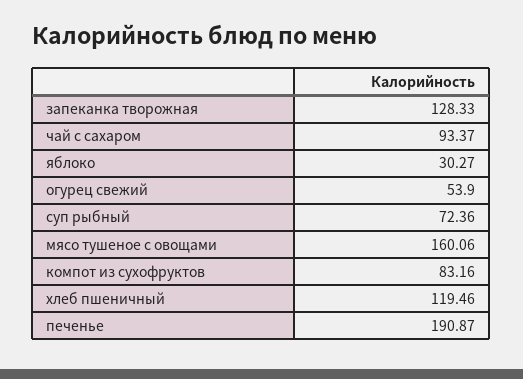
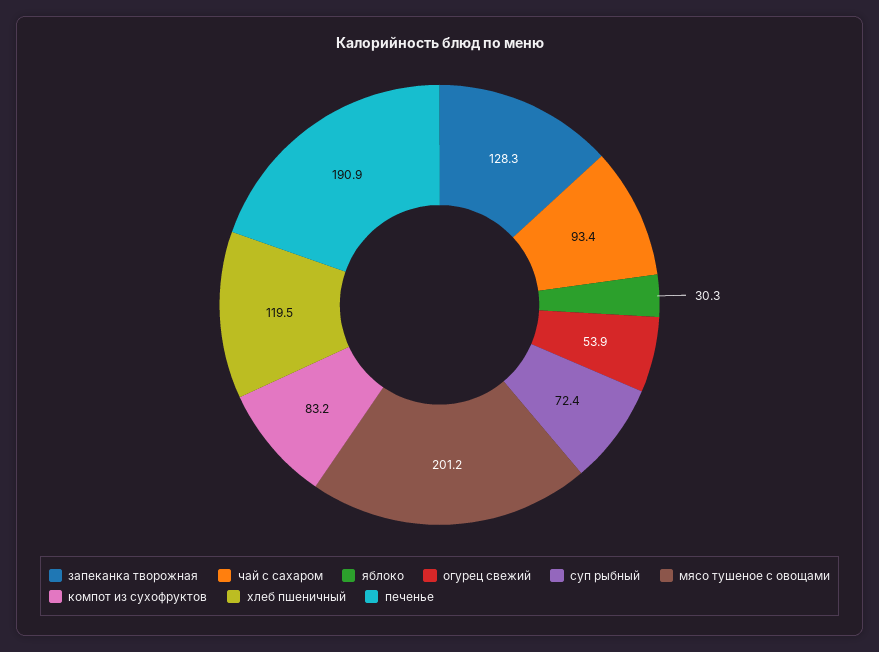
  {
    "запеканка творожная": 128.33,
    "чай с сахаром": 93.37,
    "яблоко": 30.27,
    "огурец свежий": 53.9,
    "суп рыбный": 72.36,
-   "мясо тушеное с овощами": 160.06,
+   "мясо тушеное с овощами": 201.2,
    "компот из сухофруктов": 83.16,
    "хлеб пшеничный": 119.46,
    "печенье": 190.87
  }

